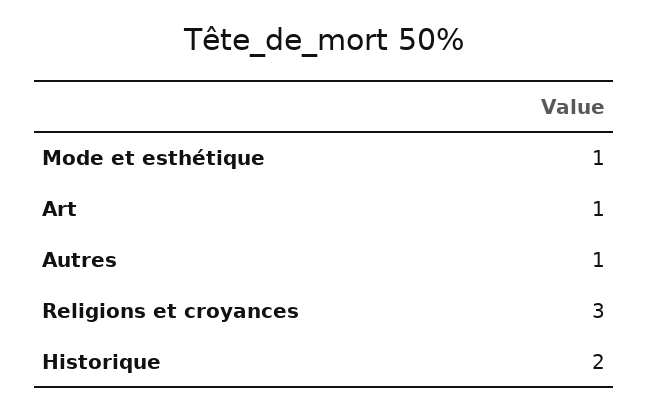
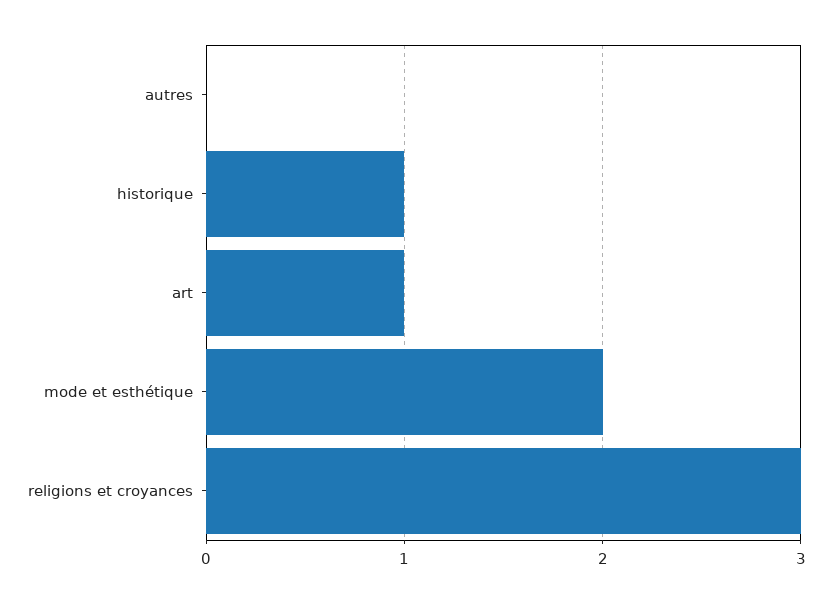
  {
-   "Mode et esthétique": 1,
+   "Mode et esthétique": 2,
    "Art": 1,
-   "Autres": 1,
+   "Autres": 0,
    "Religions et croyances": 3,
-   "Historique": 2
+   "Historique": 1
  }

